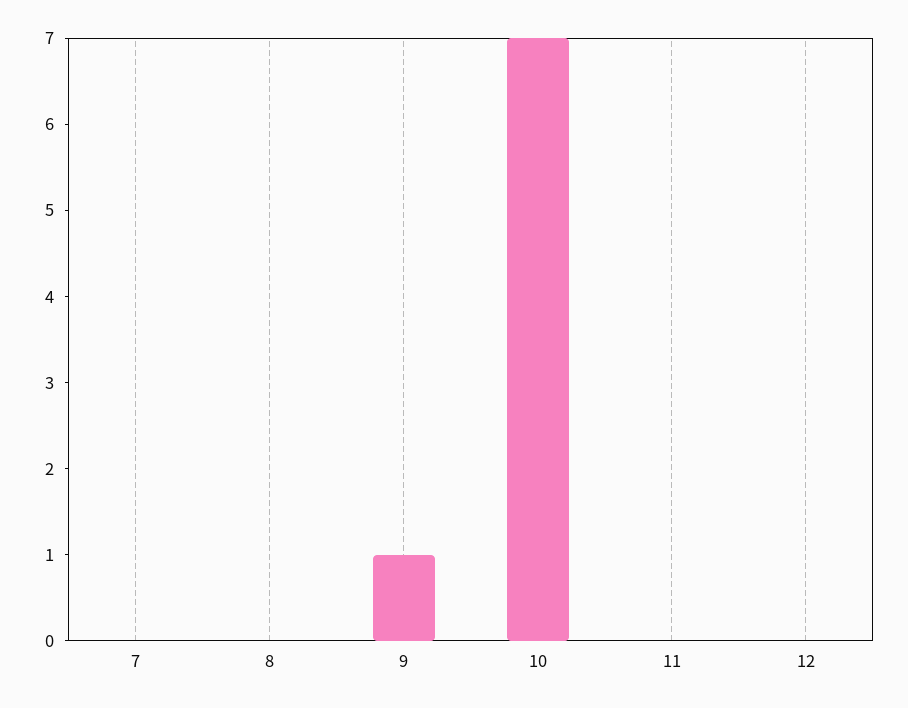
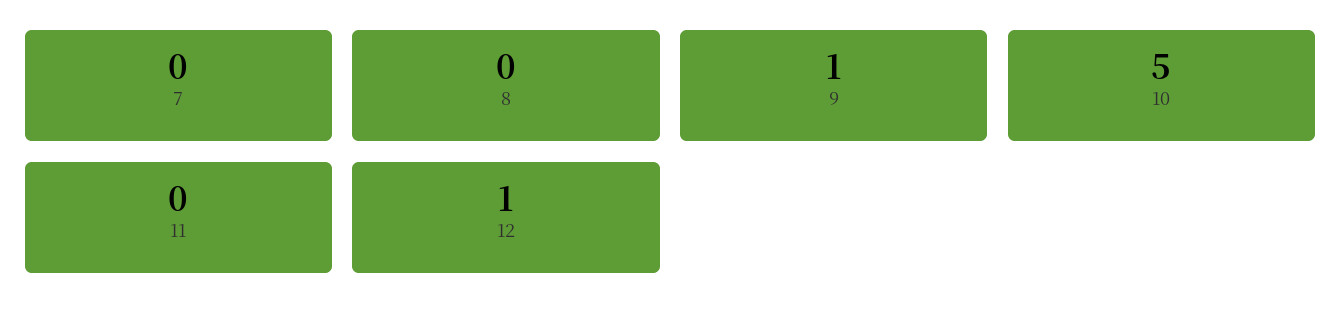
  {
    "7": 0,
    "8": 0,
    "9": 1,
-   "10": 7,
+   "10": 5,
    "11": 0,
-   "12": 0
+   "12": 1
  }

